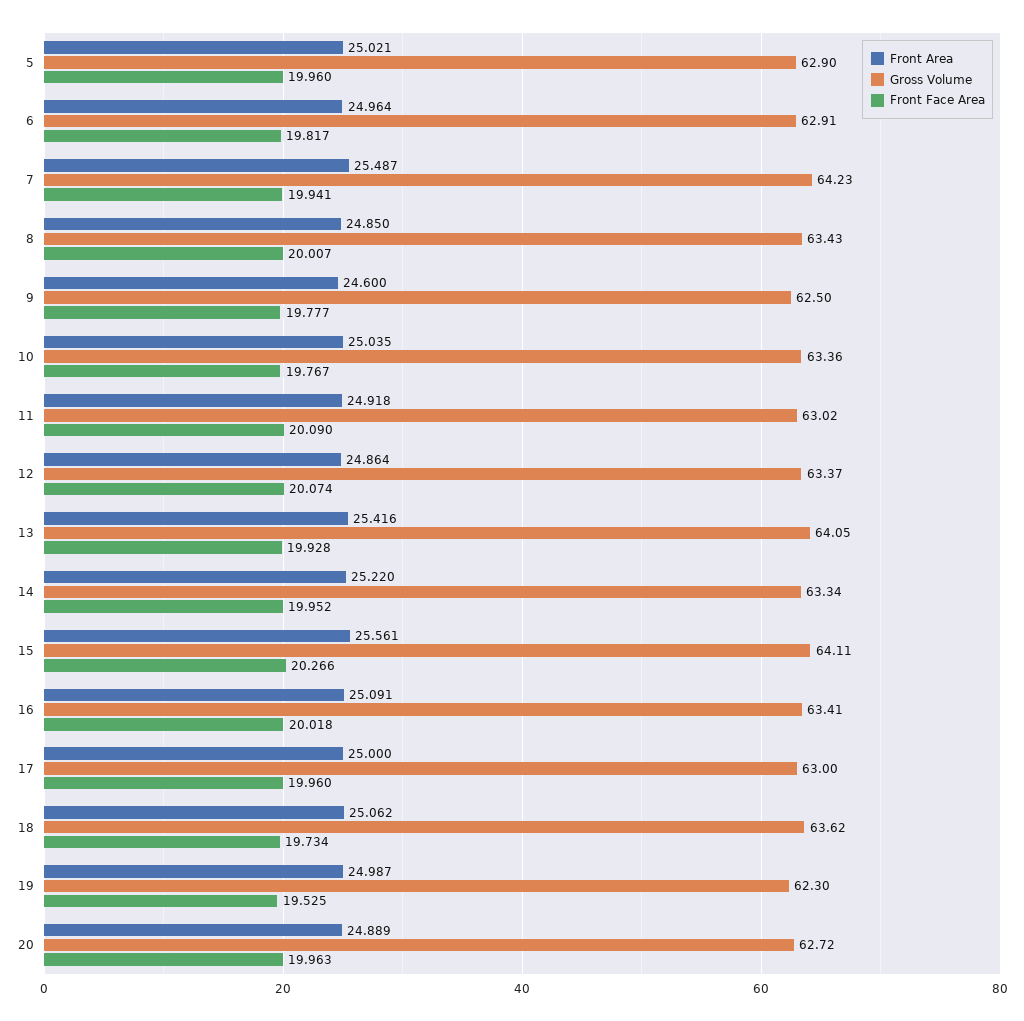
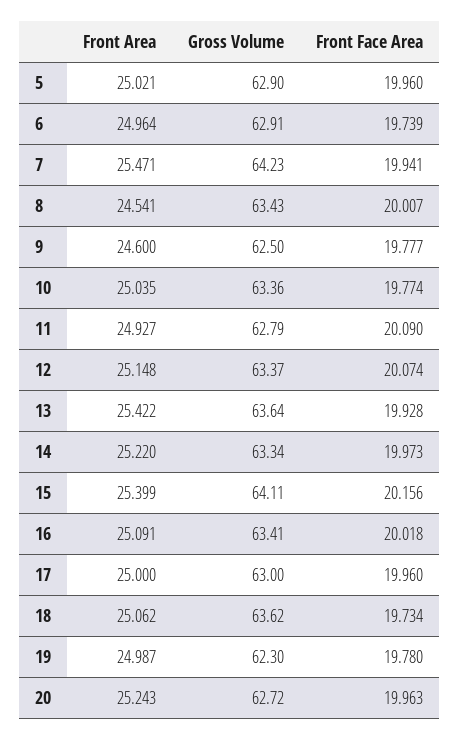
  {
    "Front Area": {
      "5": 25.021,
      "6": 24.964,
-     "7": 25.487,
+     "7": 25.471,
-     "8": 24.85,
+     "8": 24.541,
      "9": 24.6,
      "10": 25.035,
-     "11": 24.918,
+     "11": 24.927,
-     "12": 24.864,
+     "12": 25.148,
-     "13": 25.416,
+     "13": 25.422,
      "14": 25.22,
-     "15": 25.561,
+     "15": 25.399,
      "16": 25.091,
      "17": 25,
      "18": 25.062,
      "19": 24.987,
-     "20": 24.889
+     "20": 25.243
    },
    "Gross Volume": {
      "5": 62.9,
      "6": 62.91,
      "7": 64.23,
      "8": 63.43,
      "9": 62.5,
      "10": 63.36,
-     "11": 63.02,
+     "11": 62.79,
      "12": 63.37,
-     "13": 64.05,
+     "13": 63.64,
      "14": 63.34,
      "15": 64.11,
      "16": 63.41,
      "17": 63,
      "18": 63.62,
      "19": 62.3,
      "20": 62.72
    },
    "Front Face Area": {
      "5": 19.96,
-     "6": 19.817,
+     "6": 19.739,
      "7": 19.941,
      "8": 20.007,
      "9": 19.777,
-     "10": 19.767,
+     "10": 19.774,
      "11": 20.09,
      "12": 20.074,
      "13": 19.928,
-     "14": 19.952,
+     "14": 19.973,
-     "15": 20.266,
+     "15": 20.156,
      "16": 20.018,
      "17": 19.96,
      "18": 19.734,
-     "19": 19.525,
+     "19": 19.78,
      "20": 19.963
    }
  }

